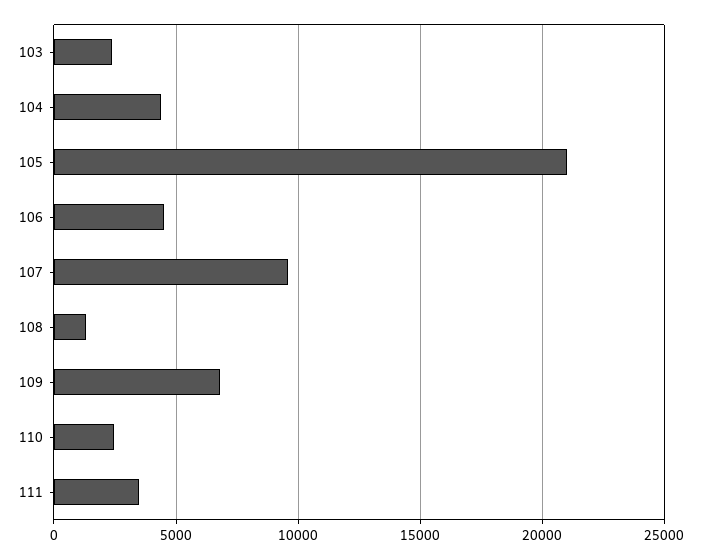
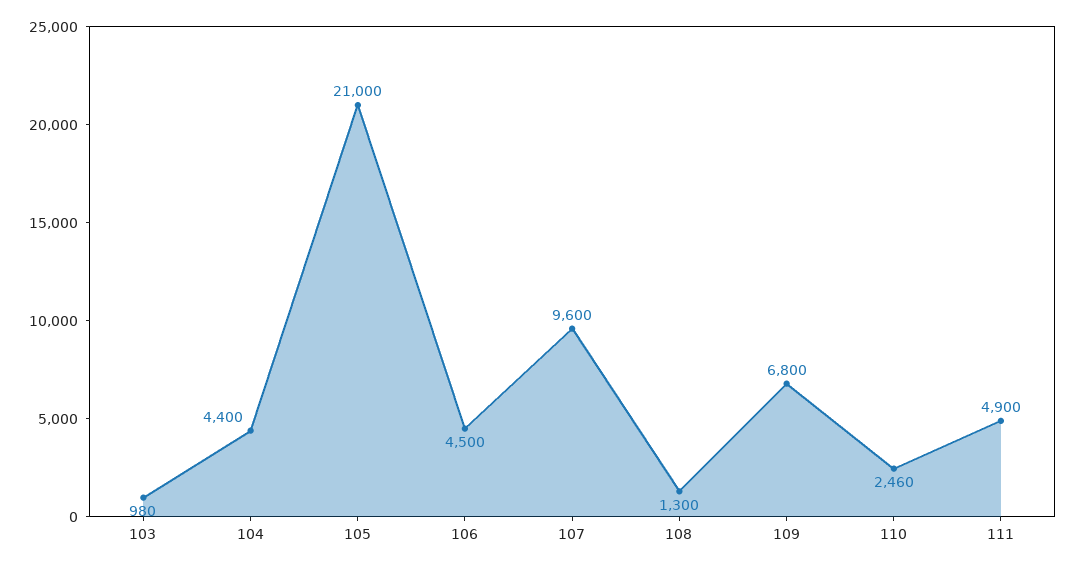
  {
-   "103": 2500,
+   "103": 980,
    "104": 4400,
    "105": 21000,
    "106": 4500,
    "107": 9600,
    "108": 1300,
    "109": 6800,
    "110": 2460,
-   "111": 3500
+   "111": 4900
  }

